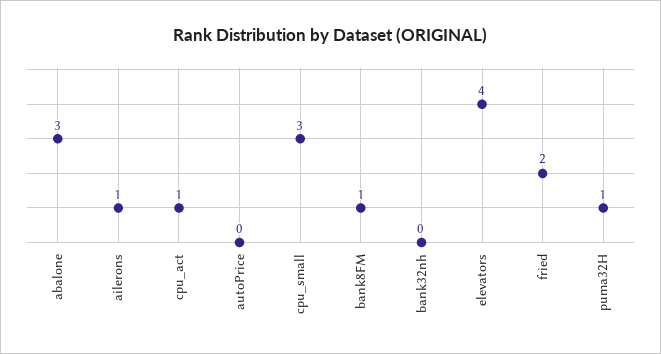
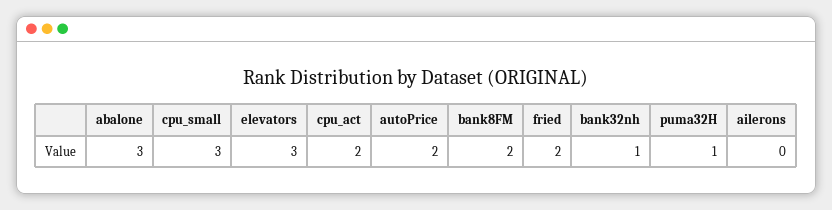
  {
    "abalone": 3,
-   "ailerons": 1,
+   "ailerons": 0,
-   "cpu_act": 1,
+   "cpu_act": 2,
-   "autoPrice": 0,
+   "autoPrice": 2,
    "cpu_small": 3,
-   "bank8FM": 1,
+   "bank8FM": 2,
-   "bank32nh": 0,
+   "bank32nh": 1,
-   "elevators": 4,
+   "elevators": 3,
    "fried": 2,
    "puma32H": 1
  }

